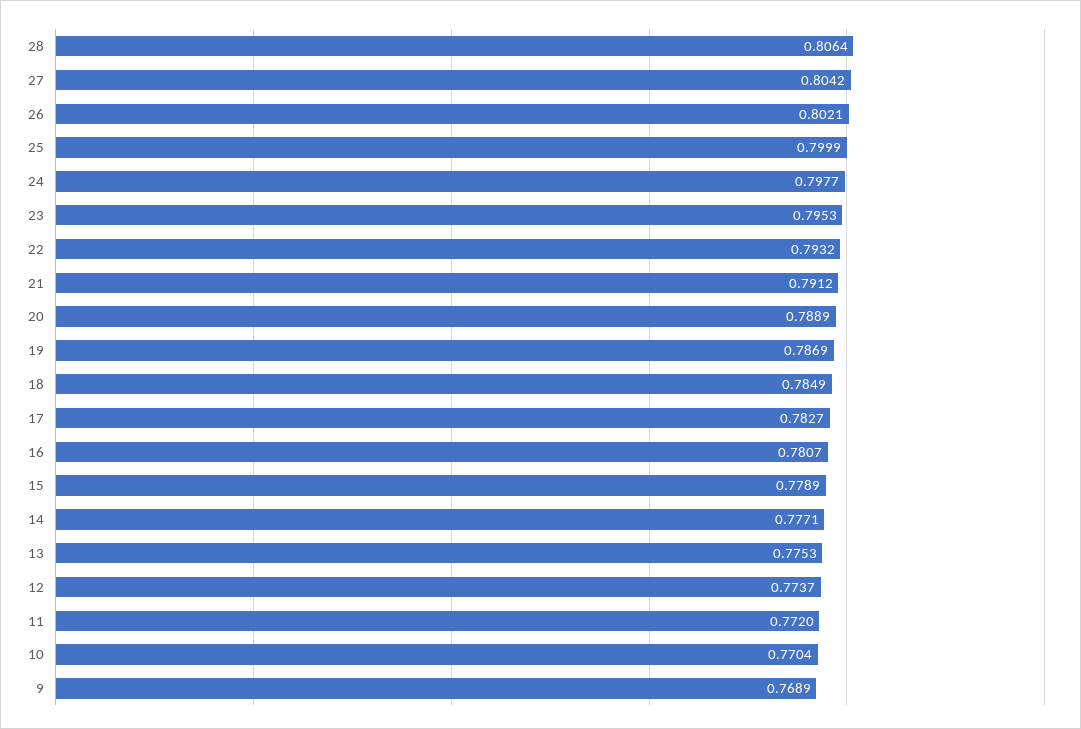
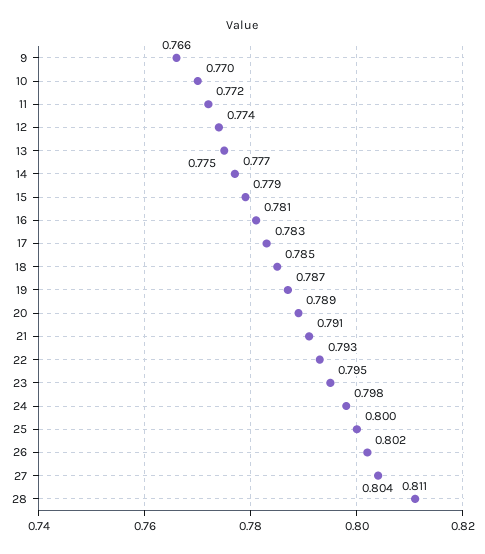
  {
-   "28": 0.8064,
+   "28": 0.811,
    "27": 0.8042,
    "26": 0.8021,
    "25": 0.7999,
    "24": 0.7977,
    "23": 0.7953,
    "22": 0.7932,
    "21": 0.7912,
    "20": 0.7889,
    "19": 0.7869,
    "18": 0.7849,
    "17": 0.7827,
    "16": 0.7807,
    "15": 0.7789,
    "14": 0.7771,
    "13": 0.7753,
    "12": 0.7737,
    "11": 0.772,
    "10": 0.7704,
-   "9": 0.7689
+   "9": 0.766
  }

